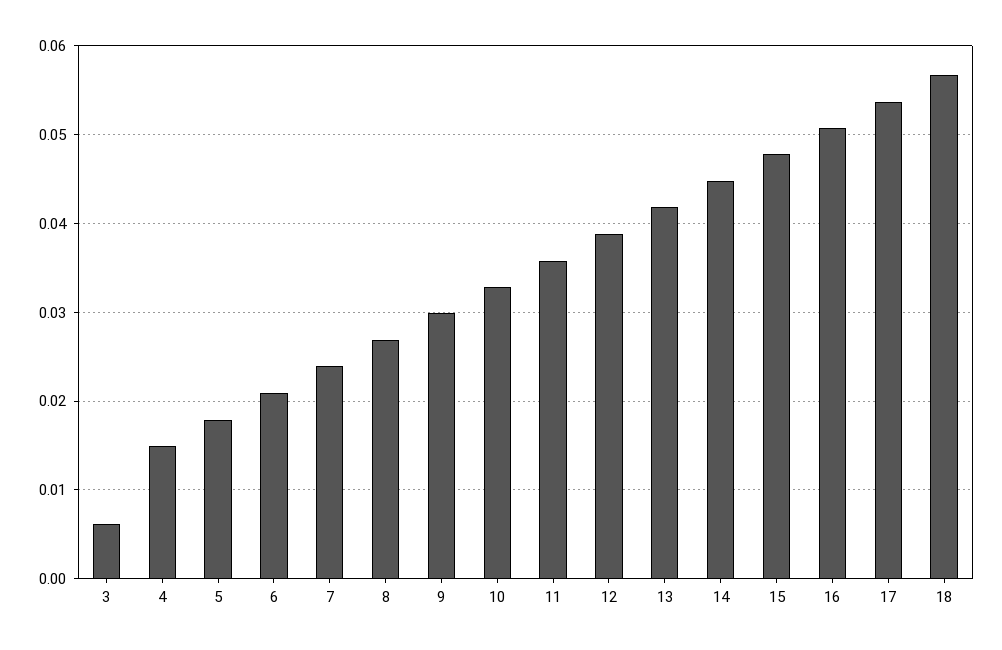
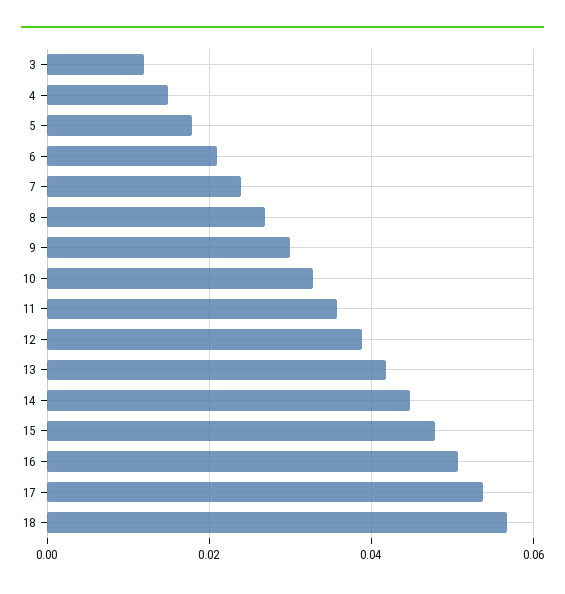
  {
-   "3": 0.006,
+   "3": 0.012,
    "4": 0.015,
    "5": 0.018,
    "6": 0.021,
    "7": 0.024,
    "8": 0.027,
    "9": 0.03,
    "10": 0.033,
    "11": 0.036,
    "12": 0.039,
    "13": 0.042,
    "14": 0.045,
    "15": 0.048,
    "16": 0.051,
    "17": 0.054,
    "18": 0.057
  }

